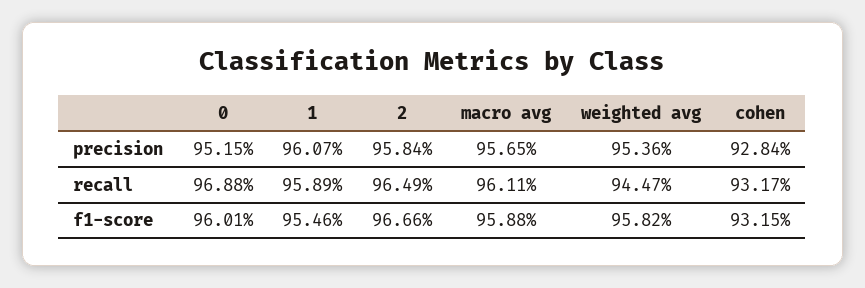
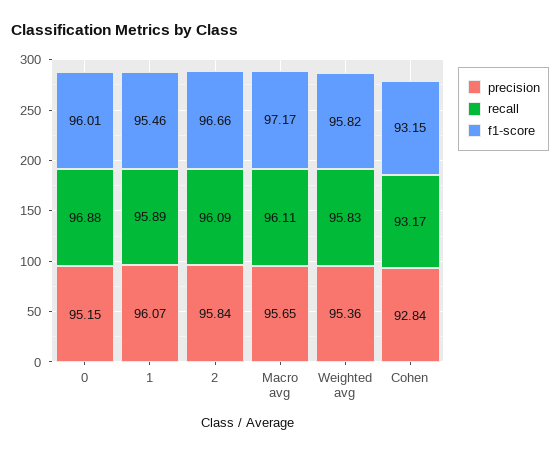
  {
    "precision": {
      "0": 95.15,
      "1": 96.07,
      "2": 95.84,
      "macro avg": 95.65,
      "weighted avg": 95.36,
      "cohen": 92.84
    },
    "recall": {
      "0": 96.88,
      "1": 95.89,
-     "2": 96.49,
+     "2": 96.09,
      "macro avg": 96.11,
-     "weighted avg": 94.47,
+     "weighted avg": 95.83,
      "cohen": 93.17
    },
    "f1-score": {
      "0": 96.01,
      "1": 95.46,
      "2": 96.66,
-     "macro avg": 95.88,
+     "macro avg": 97.17,
      "weighted avg": 95.82,
      "cohen": 93.15
    }
  }

